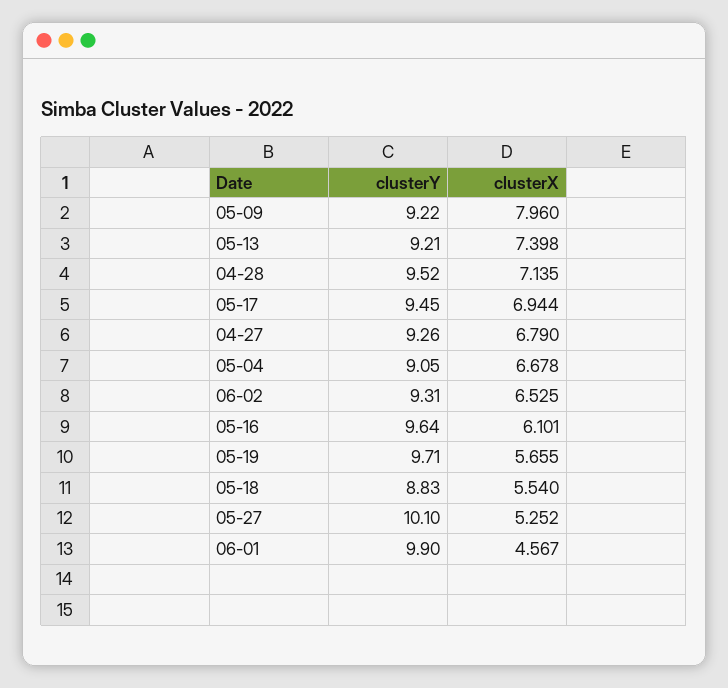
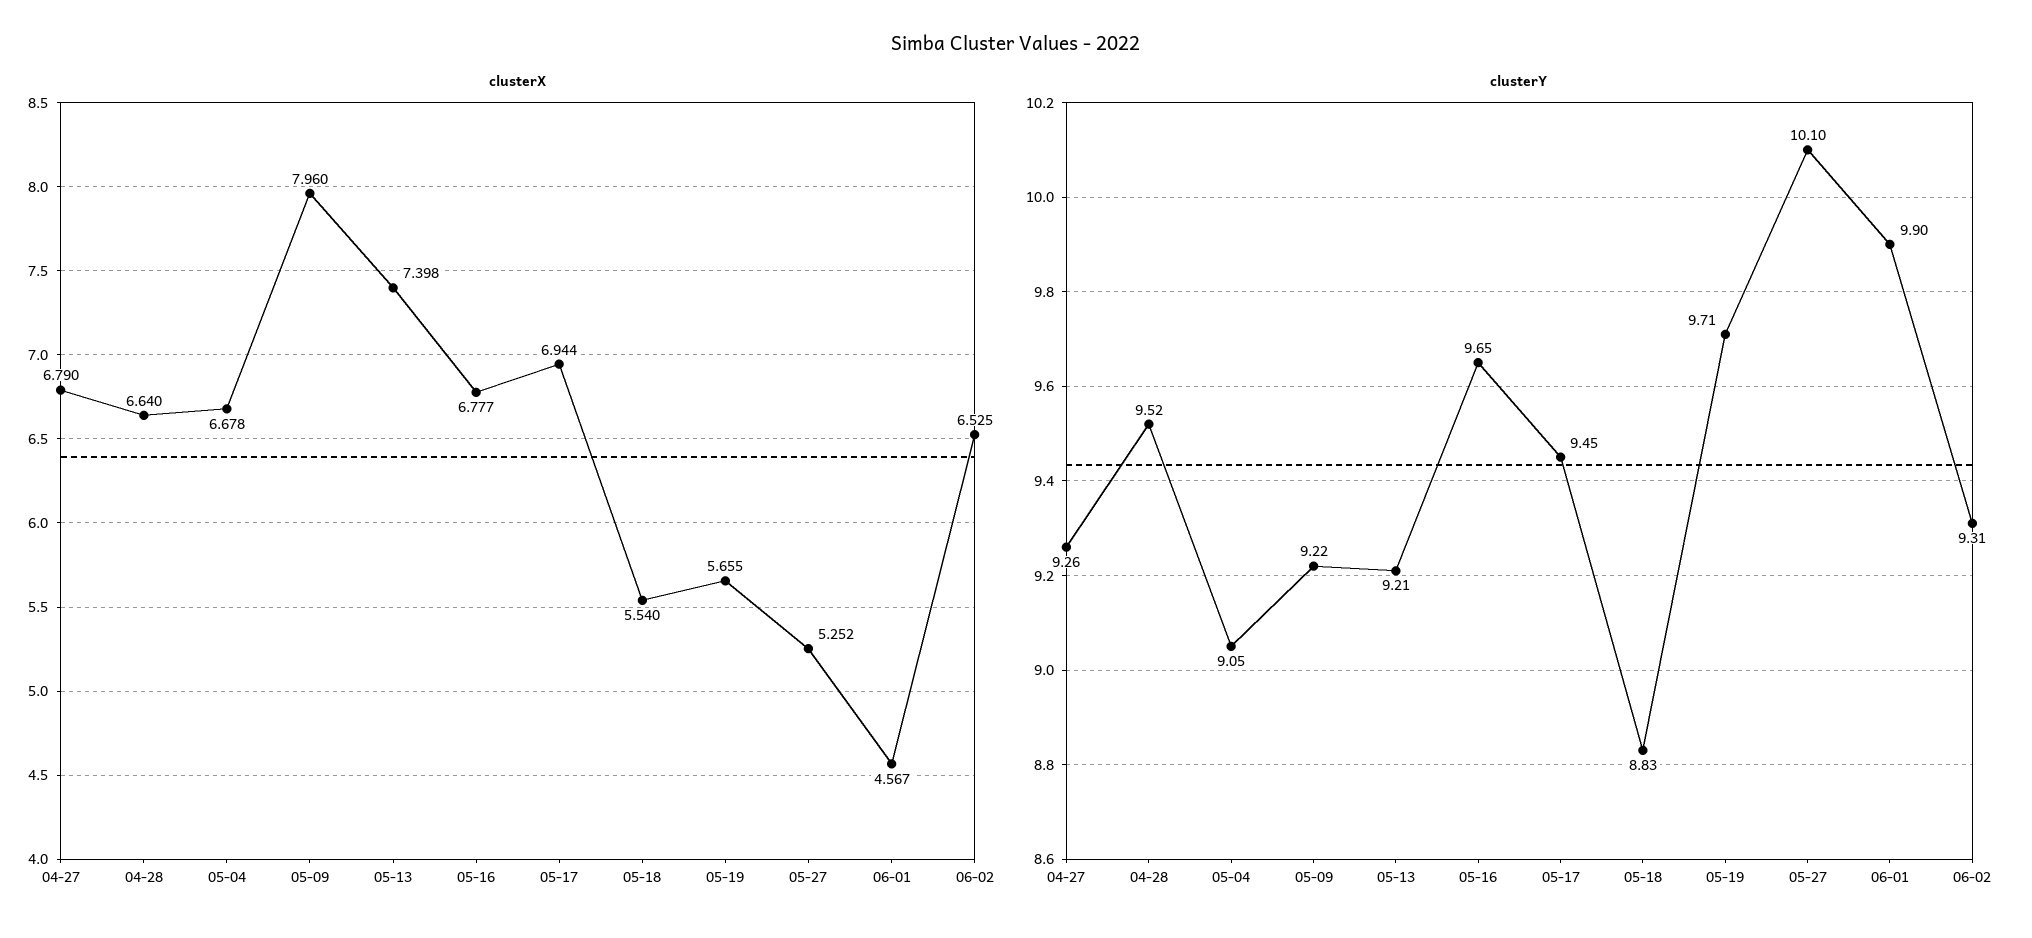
  {
    "clusterY": {
      "05-09": 9.22,
      "05-13": 9.21,
      "04-28": 9.52,
      "05-17": 9.45,
      "04-27": 9.26,
      "05-04": 9.05,
      "06-02": 9.31,
-     "05-16": 9.64,
+     "05-16": 9.65,
      "05-19": 9.71,
      "05-18": 8.83,
      "05-27": 10.1,
      "06-01": 9.9
    },
    "clusterX": {
      "05-09": 7.96,
      "05-13": 7.398,
-     "04-28": 7.135,
+     "04-28": 6.64,
      "05-17": 6.944,
      "04-27": 6.79,
      "05-04": 6.678,
      "06-02": 6.525,
-     "05-16": 6.101,
+     "05-16": 6.777,
      "05-19": 5.655,
      "05-18": 5.54,
      "05-27": 5.252,
      "06-01": 4.567
    }
  }

